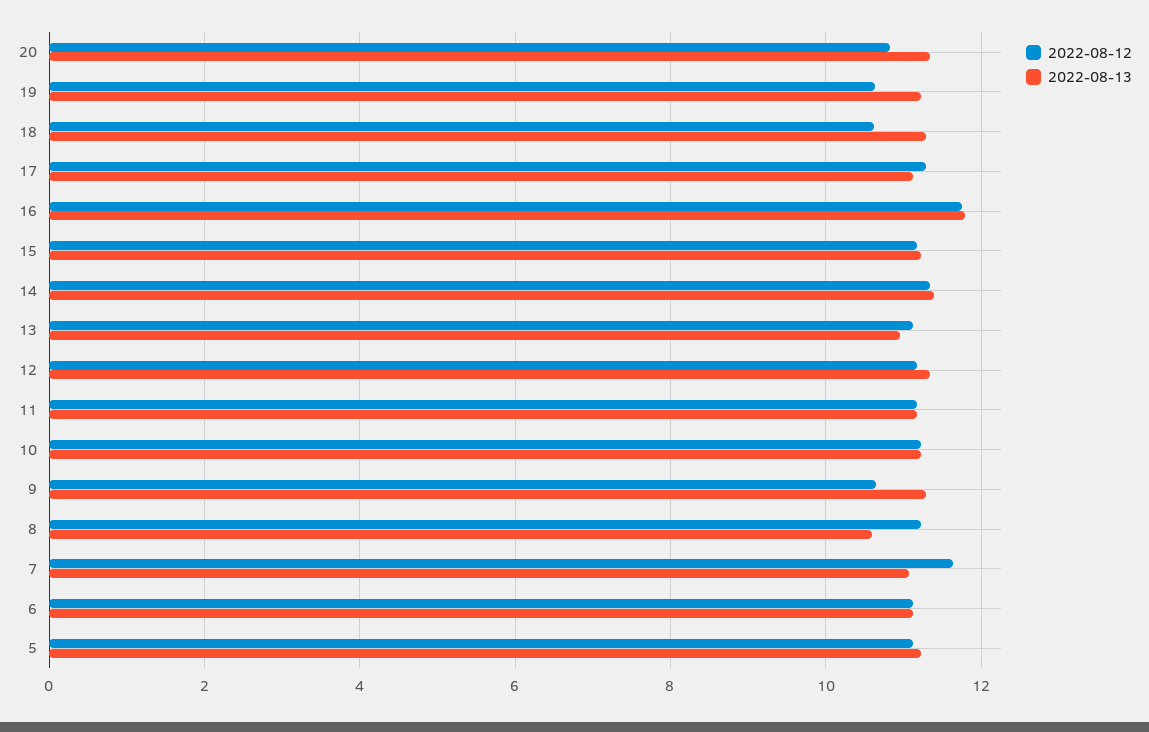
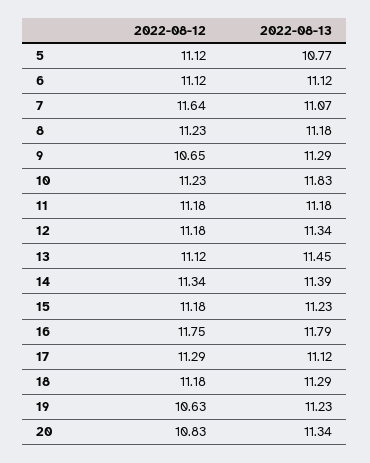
  {
    "2022-08-12": {
      "20": 10.83,
      "19": 10.63,
-     "18": 10.6,
+     "18": 11.18,
      "17": 11.29,
      "16": 11.75,
      "15": 11.18,
      "14": 11.34,
      "13": 11.12,
      "12": 11.18,
      "11": 11.18,
      "10": 11.23,
      "9": 10.65,
      "8": 11.23,
      "7": 11.64,
      "6": 11.12,
      "5": 11.12
    },
    "2022-08-13": {
      "20": 11.34,
      "19": 11.23,
      "18": 11.29,
      "17": 11.12,
      "16": 11.79,
      "15": 11.23,
      "14": 11.39,
-     "13": 11,
+     "13": 11.45,
      "12": 11.34,
      "11": 11.18,
-     "10": 11.2,
+     "10": 11.83,
      "9": 11.29,
-     "8": 10.6,
+     "8": 11.18,
      "7": 11.07,
      "6": 11.12,
-     "5": 11.2
+     "5": 10.77
    }
  }

